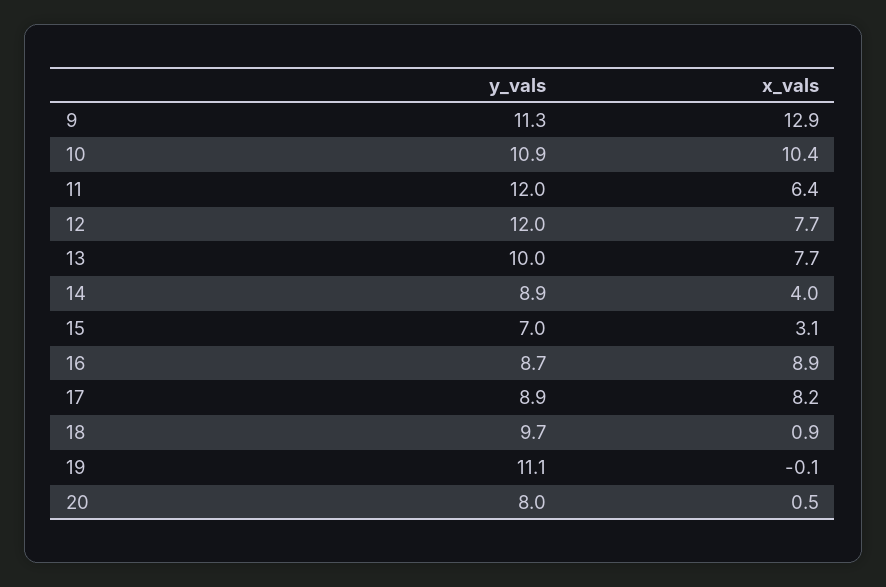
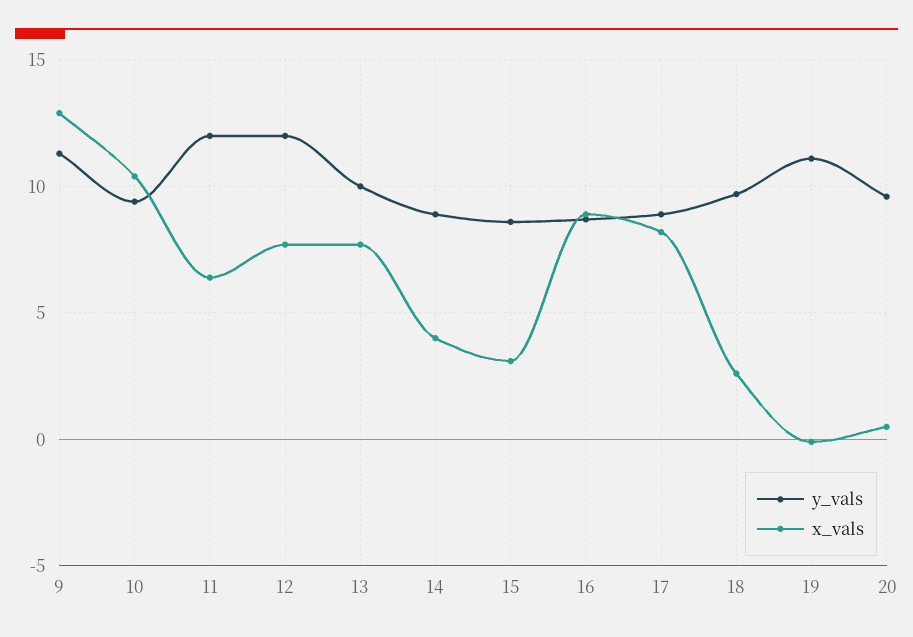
  {
    "y_vals": {
      "9": 11.3,
-     "10": 10.9,
+     "10": 9.5,
      "11": 12,
      "12": 12,
      "13": 10,
      "14": 8.9,
-     "15": 7,
+     "15": 8.5,
      "16": 8.7,
      "17": 8.9,
      "18": 9.7,
      "19": 11.1,
-     "20": 8
+     "20": 9.5
    },
    "x_vals": {
      "9": 12.9,
      "10": 10.4,
      "11": 6.4,
      "12": 7.7,
      "13": 7.7,
      "14": 4,
      "15": 3.1,
      "16": 8.9,
      "17": 8.2,
-     "18": 0.9,
+     "18": 2.5,
      "19": -0.1,
      "20": 0.5
    }
  }

